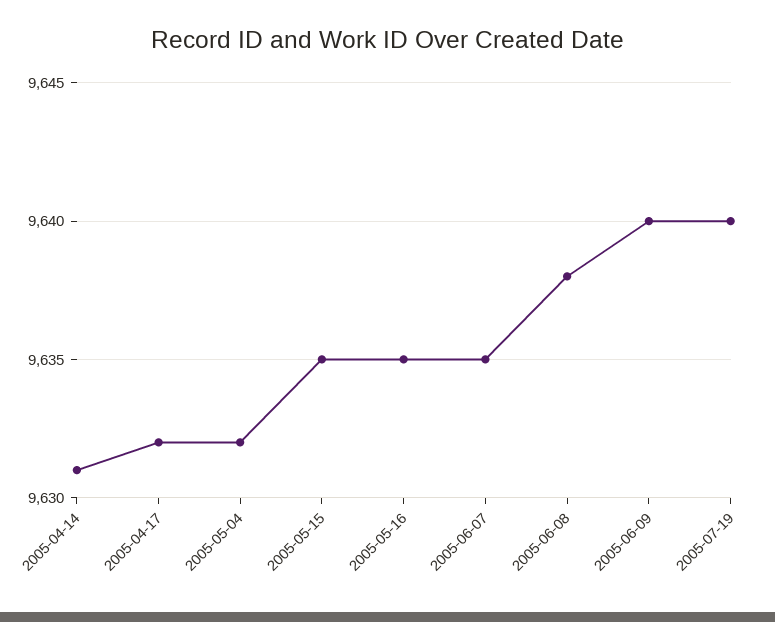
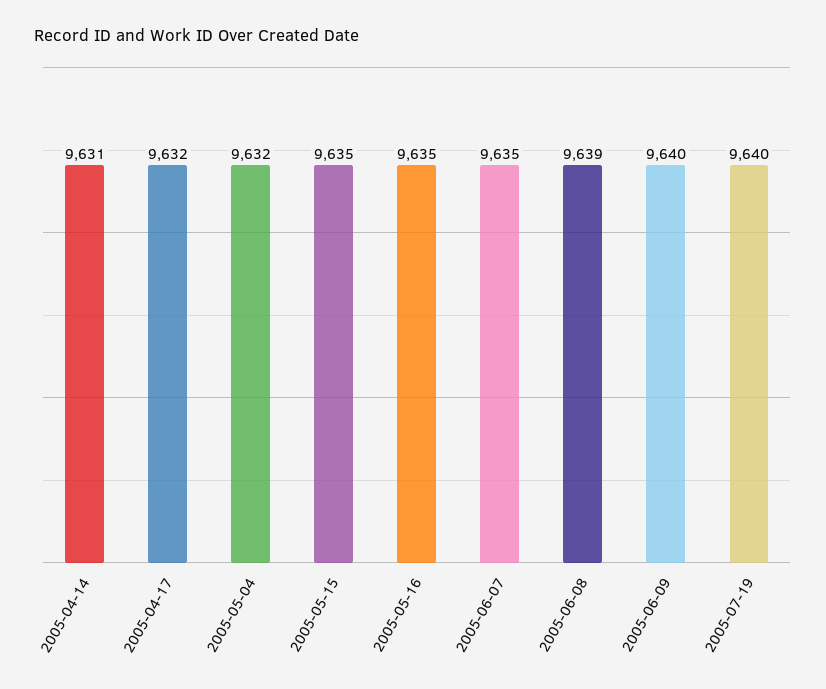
  {
    "2005-04-14": 9631,
    "2005-04-17": 9632,
    "2005-05-04": 9632,
    "2005-05-15": 9635,
    "2005-05-16": 9635,
    "2005-06-07": 9635,
-   "2005-06-08": 9638,
+   "2005-06-08": 9639,
    "2005-06-09": 9640,
    "2005-07-19": 9640
  }

